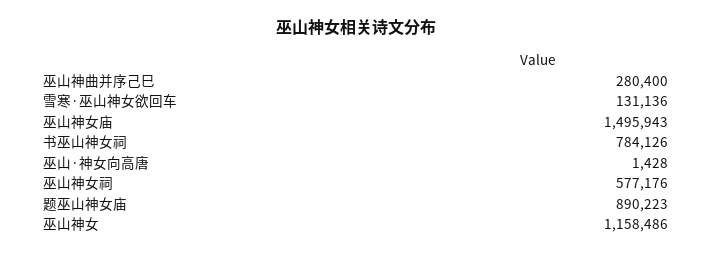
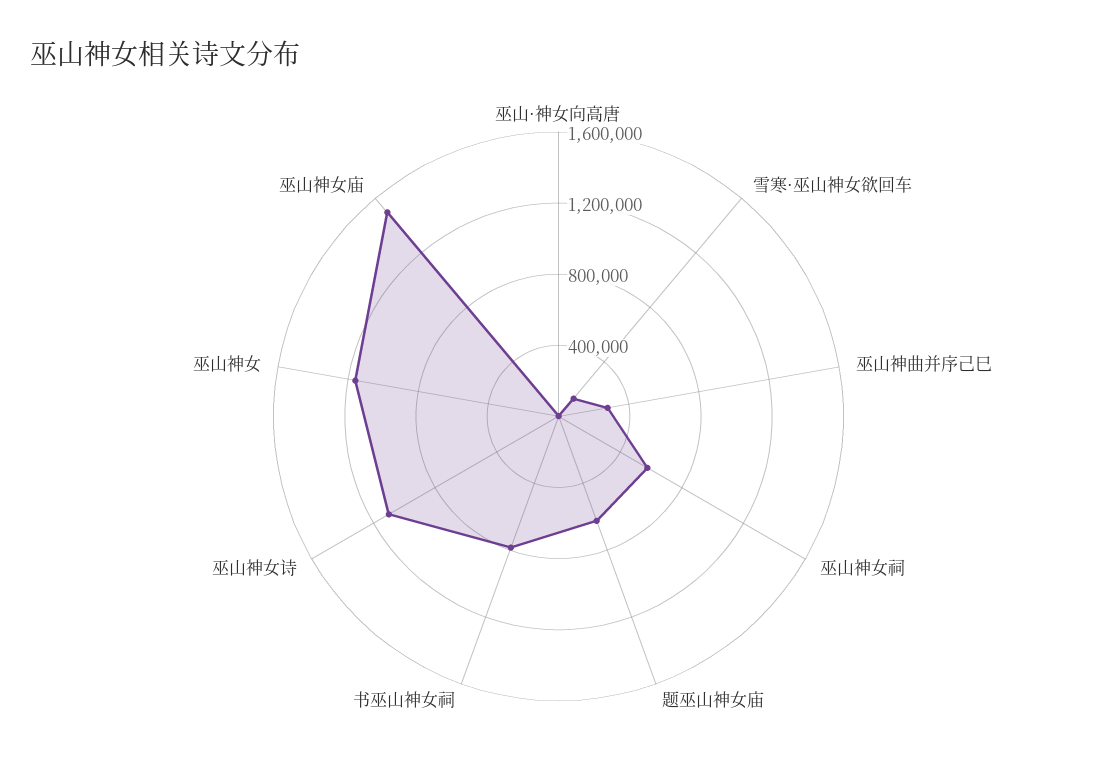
  {
    "巫山神曲并序己巳": 280400,
    "雪寒·巫山神女欲回车": 131136,
    "巫山神女庙": 1495943,
    "书巫山神女祠": 784126,
    "巫山·神女向高唐": 1428,
    "巫山神女祠": 577176,
-   "题巫山神女庙": 890223,
+   "题巫山神女庙": 600000,
-   "巫山神女": 1158486
+   "巫山神女": 1158486,
+   "巫山神女诗": 1100000
  }

